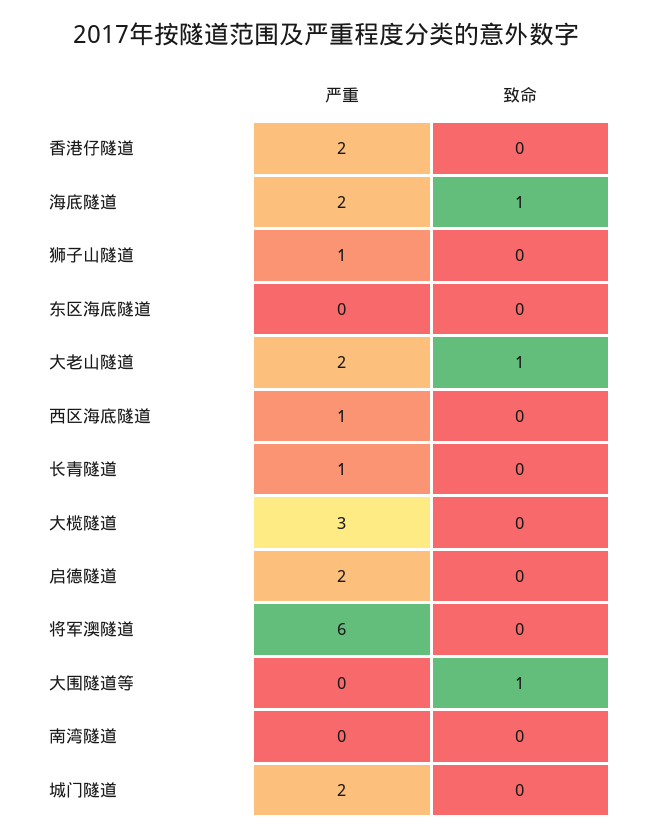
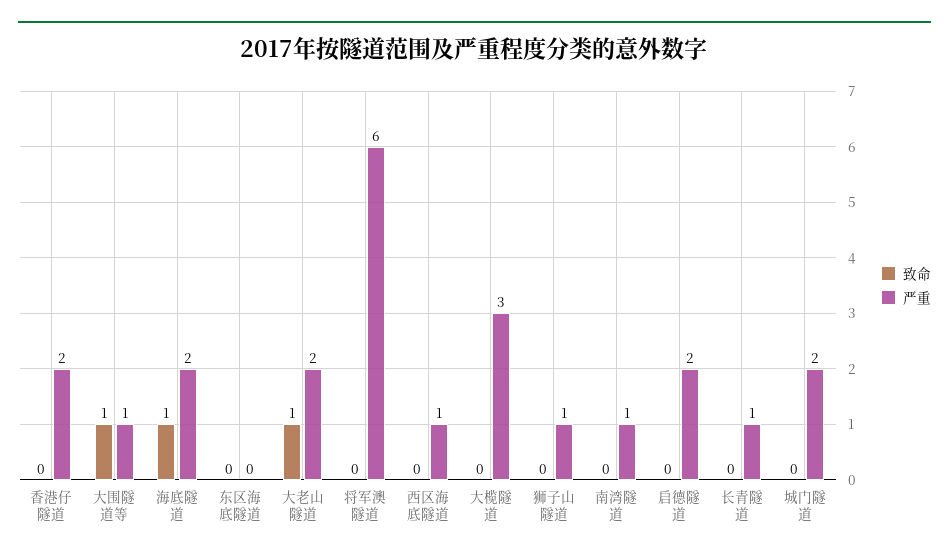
  {
    "严重": {
      "香港仔隧道": 2,
      "海底隧道": 2,
      "狮子山隧道": 1,
      "东区海底隧道": 0,
      "大老山隧道": 2,
      "西区海底隧道": 1,
      "长青隧道": 1,
      "大榄隧道": 3,
      "启德隧道": 2,
      "将军澳隧道": 6,
-     "大围隧道等": 0,
+     "大围隧道等": 1,
-     "南湾隧道": 0,
+     "南湾隧道": 1,
      "城门隧道": 2
    },
    "致命": {
      "香港仔隧道": 0,
      "海底隧道": 1,
      "狮子山隧道": 0,
      "东区海底隧道": 0,
      "大老山隧道": 1,
      "西区海底隧道": 0,
      "长青隧道": 0,
      "大榄隧道": 0,
      "启德隧道": 0,
      "将军澳隧道": 0,
      "大围隧道等": 1,
      "南湾隧道": 0,
      "城门隧道": 0
    }
  }

